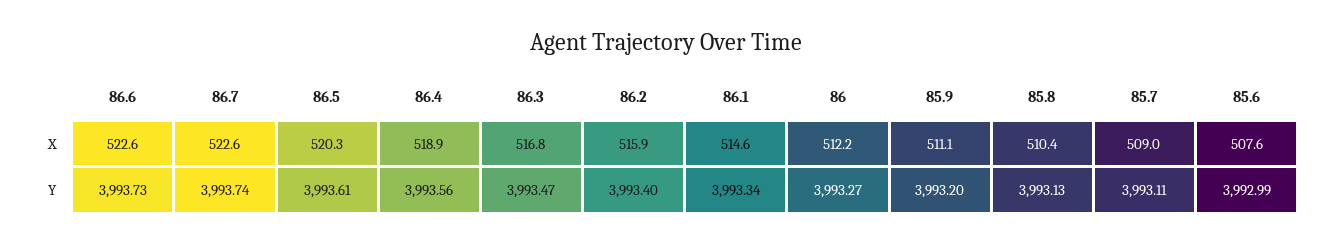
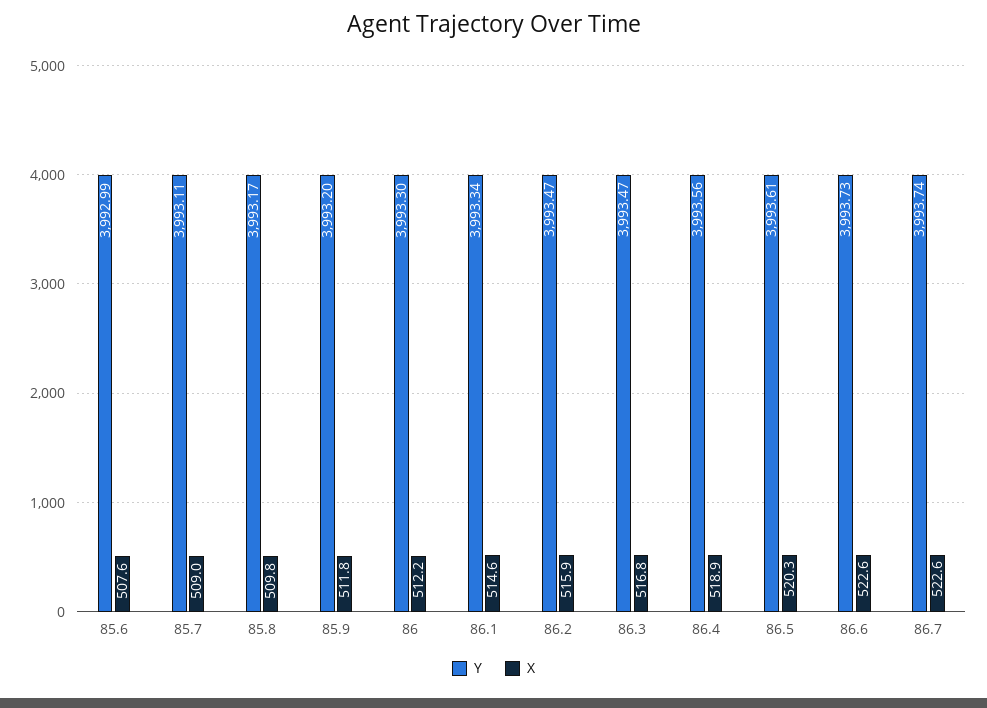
  {
    "X": {
      "86.6": 522.6,
      "86.7": 522.6,
      "86.5": 520.3,
      "86.4": 518.9,
      "86.3": 516.8,
      "86.2": 515.9,
      "86.1": 514.6,
      "86": 512.2,
-     "85.9": 511.1,
+     "85.9": 511.8,
-     "85.8": 510.4,
+     "85.8": 509.8,
      "85.7": 509,
      "85.6": 507.6
    },
    "Y": {
      "86.6": 3993.73,
      "86.7": 3993.74,
      "86.5": 3993.61,
      "86.4": 3993.56,
      "86.3": 3993.47,
-     "86.2": 3993.4,
+     "86.2": 3993.47,
      "86.1": 3993.34,
-     "86": 3993.27,
+     "86": 3993.3,
      "85.9": 3993.2,
-     "85.8": 3993.13,
+     "85.8": 3993.17,
      "85.7": 3993.11,
      "85.6": 3992.99
    }
  }

